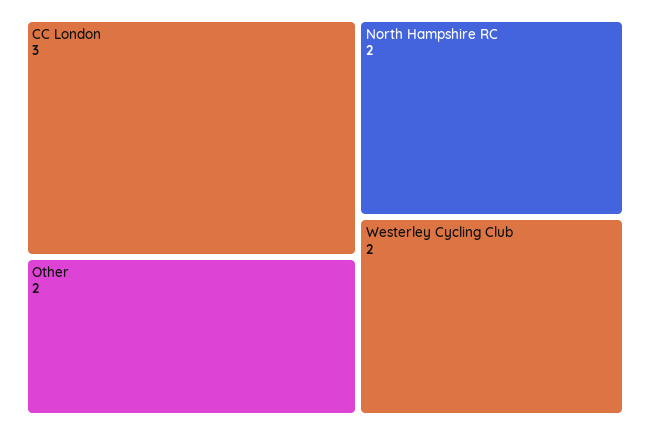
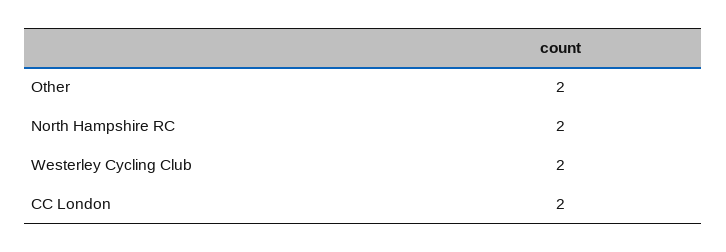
  {
-   "CC London": 3,
+   "CC London": 2,
    "Other": 2,
    "North Hampshire RC": 2,
    "Westerley Cycling Club": 2
  }

